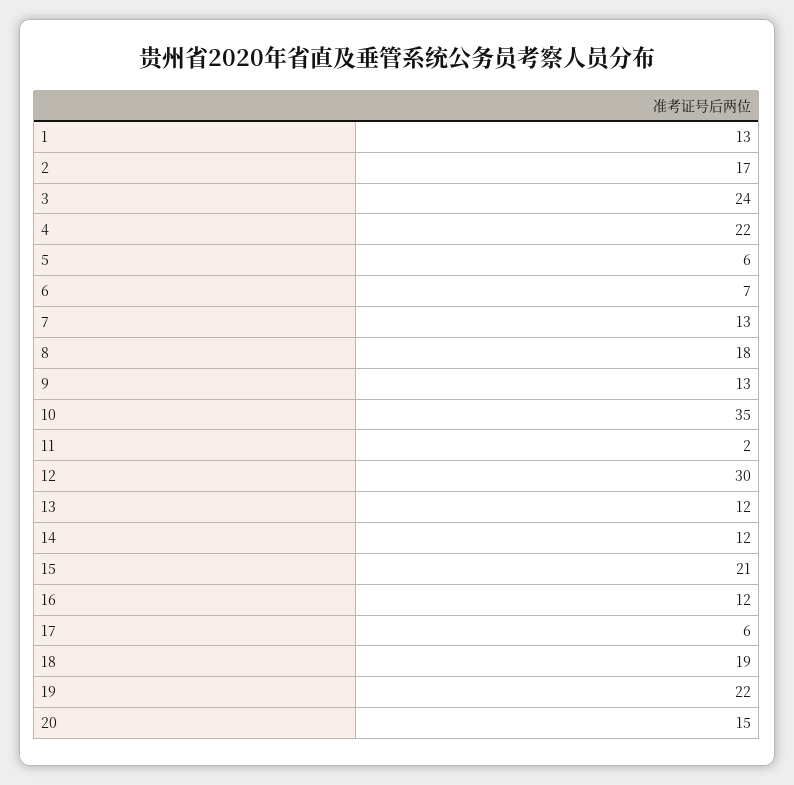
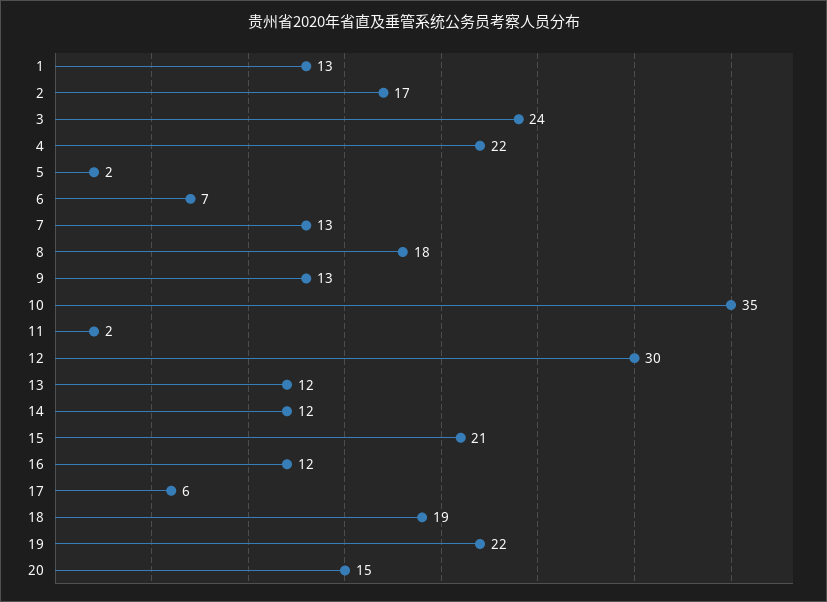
  {
    "1": 13,
    "2": 17,
    "3": 24,
    "4": 22,
-   "5": 6,
+   "5": 2,
    "6": 7,
    "7": 13,
    "8": 18,
    "9": 13,
    "10": 35,
    "11": 2,
    "12": 30,
    "13": 12,
    "14": 12,
    "15": 21,
    "16": 12,
    "17": 6,
    "18": 19,
    "19": 22,
    "20": 15
  }

